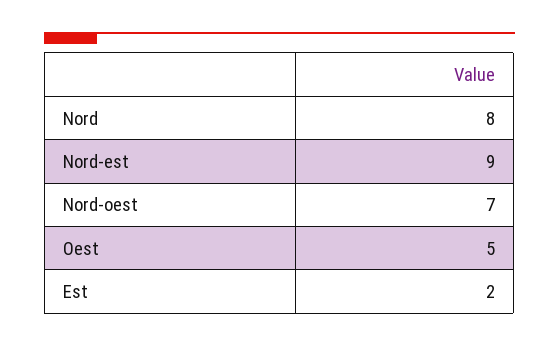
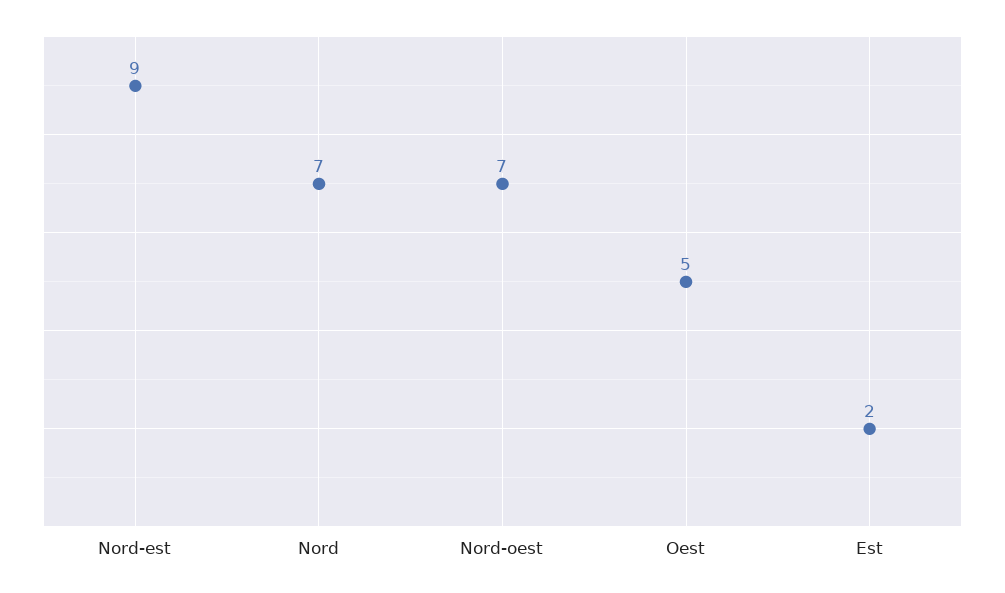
  {
-   "Nord": 8,
+   "Nord": 7,
    "Nord-est": 9,
    "Nord-oest": 7,
    "Oest": 5,
    "Est": 2
  }

